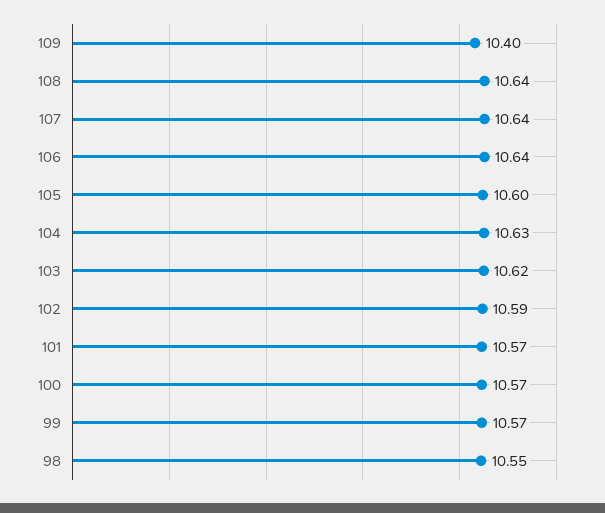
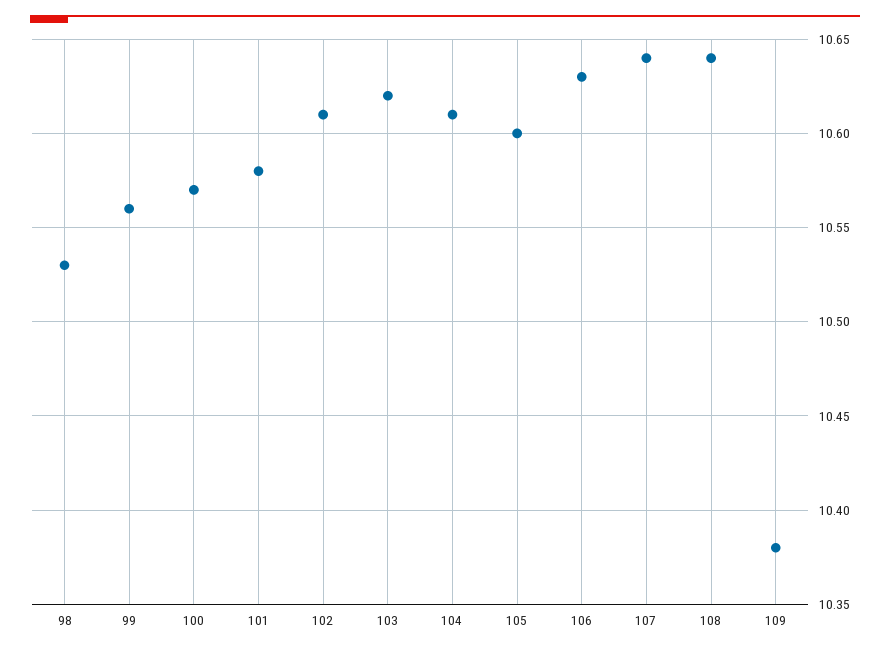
  {
-   "109": 10.4,
+   "109": 10.38,
    "108": 10.64,
    "107": 10.64,
-   "106": 10.64,
+   "106": 10.63,
    "105": 10.6,
-   "104": 10.63,
+   "104": 10.61,
    "103": 10.62,
-   "102": 10.59,
+   "102": 10.61,
-   "101": 10.57,
+   "101": 10.58,
    "100": 10.57,
-   "99": 10.57,
+   "99": 10.56,
-   "98": 10.55
+   "98": 10.53
  }

